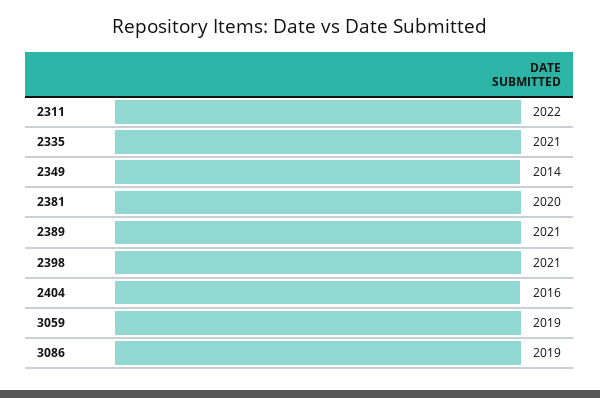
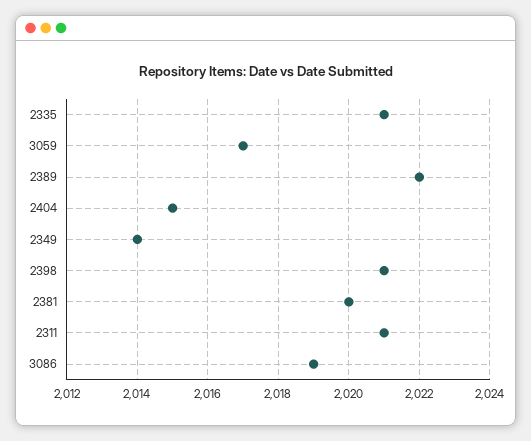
  {
-   "2311": 2022,
+   "2311": 2021,
    "2335": 2021,
    "2349": 2014,
    "2381": 2020,
-   "2389": 2021,
+   "2389": 2022,
    "2398": 2021,
-   "2404": 2016,
+   "2404": 2015,
-   "3059": 2019,
+   "3059": 2017,
    "3086": 2019
  }

